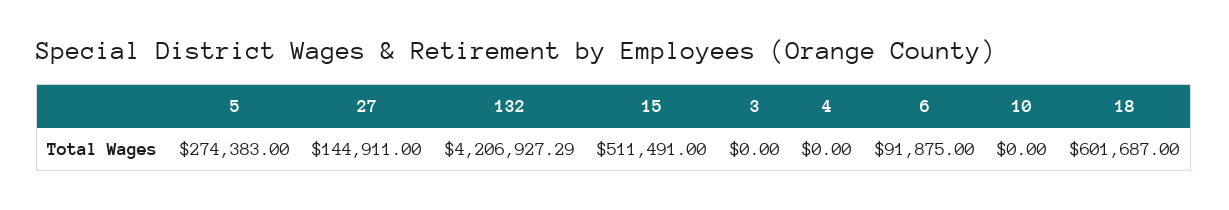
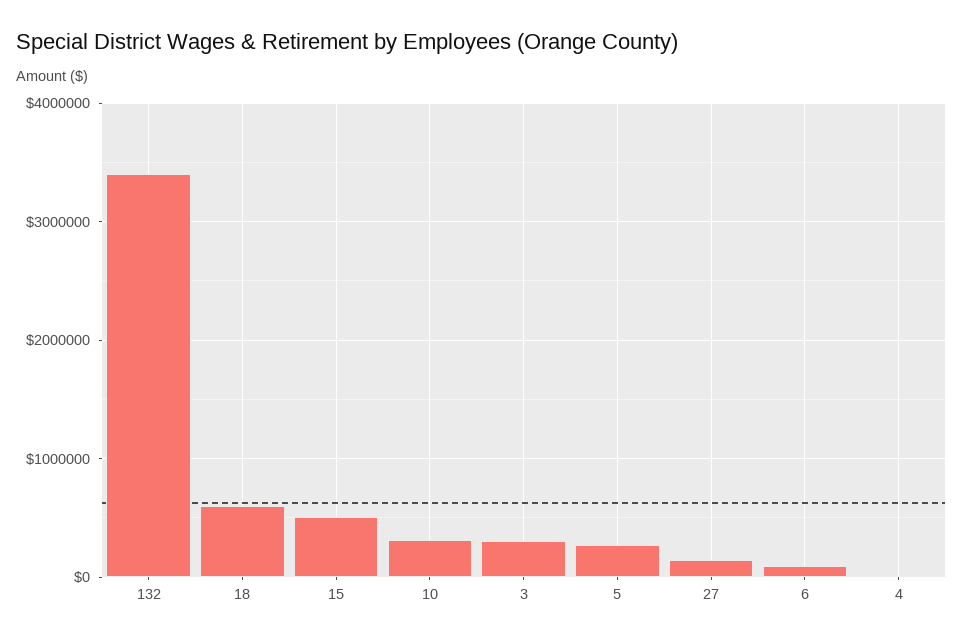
  {
    "5": 274383,
    "27": 144911,
-   "132": 4206927.29,
+   "132": 3400000,
    "15": 511491,
-   "3": 0,
+   "3": 300000,
    "4": 0,
    "6": 91875,
-   "10": 0,
+   "10": 300000,
    "18": 601687
  }

